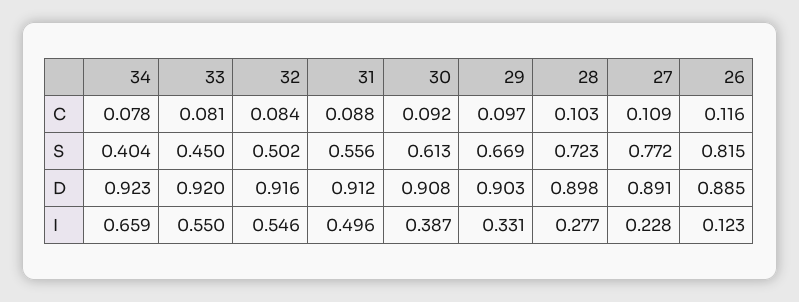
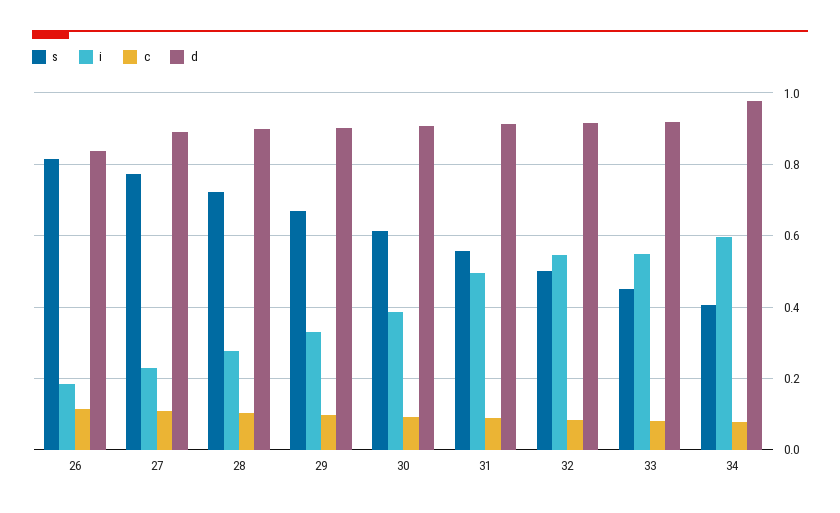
  {
    "C": {
      "34": 0.078,
      "33": 0.081,
      "32": 0.084,
      "31": 0.088,
      "30": 0.092,
      "29": 0.097,
      "28": 0.103,
      "27": 0.109,
      "26": 0.116
    },
    "S": {
      "34": 0.404,
      "33": 0.45,
      "32": 0.502,
      "31": 0.556,
      "30": 0.613,
      "29": 0.669,
      "28": 0.723,
      "27": 0.772,
      "26": 0.815
    },
    "D": {
-     "34": 0.923,
+     "34": 0.98,
      "33": 0.92,
      "32": 0.916,
      "31": 0.912,
      "30": 0.908,
      "29": 0.903,
      "28": 0.898,
      "27": 0.891,
-     "26": 0.885
+     "26": 0.84
    },
    "I": {
-     "34": 0.659,
+     "34": 0.6,
      "33": 0.55,
      "32": 0.546,
      "31": 0.496,
      "30": 0.387,
      "29": 0.331,
      "28": 0.277,
      "27": 0.228,
-     "26": 0.123
+     "26": 0.18
    }
  }

